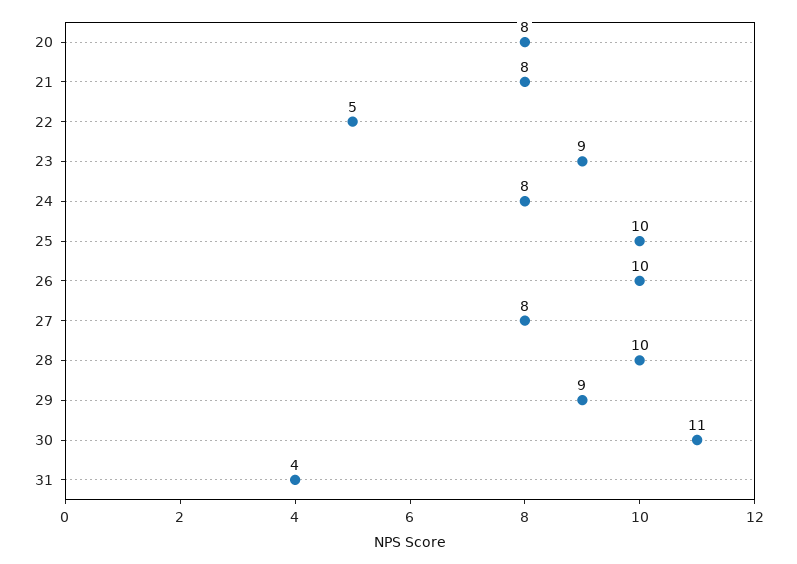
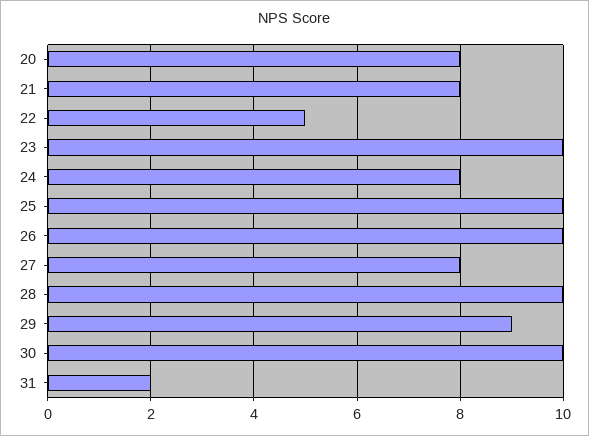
  {
    "20": 8,
    "21": 8,
    "22": 5,
-   "23": 9,
+   "23": 10,
    "24": 8,
    "25": 10,
    "26": 10,
    "27": 8,
    "28": 10,
    "29": 9,
-   "30": 11,
+   "30": 10,
-   "31": 4
+   "31": 2
  }

